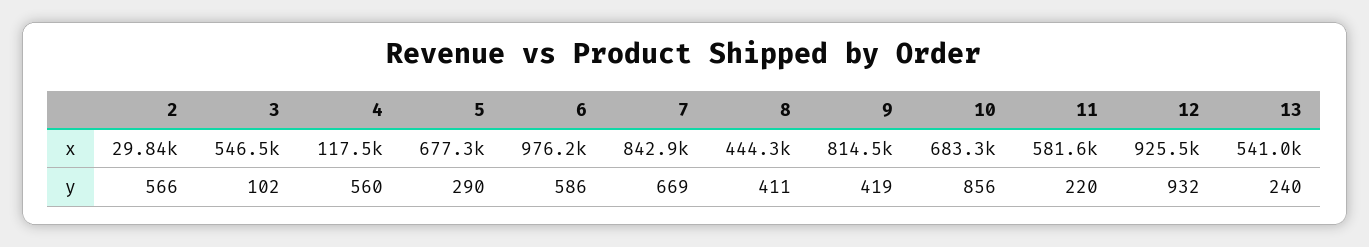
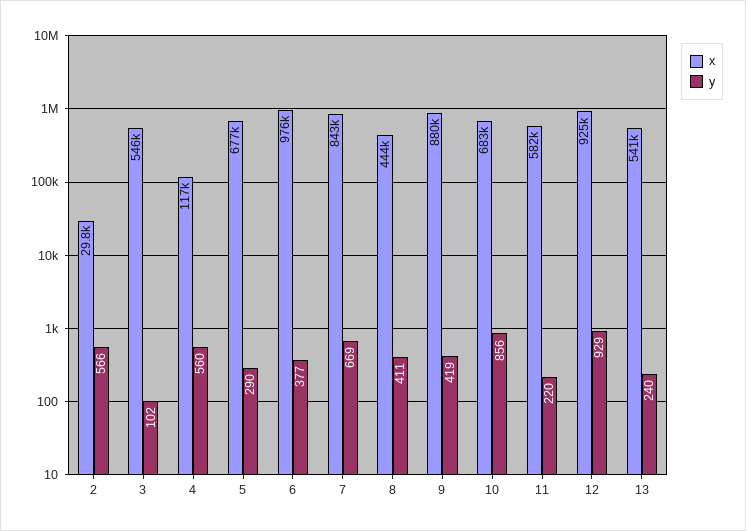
  {
    "x": {
      "2": 29840,
      "3": 546500,
      "4": 117500,
      "5": 677300,
      "6": 976200,
      "7": 842900,
      "8": 444300,
-     "9": 814500,
+     "9": 880000,
      "10": 683300,
      "11": 581600,
      "12": 925500,
      "13": 541000
    },
    "y": {
      "2": 566,
      "3": 102,
      "4": 560,
      "5": 290,
-     "6": 586,
+     "6": 377,
      "7": 669,
      "8": 411,
      "9": 419,
      "10": 856,
      "11": 220,
-     "12": 932,
+     "12": 929,
      "13": 240
    }
  }

